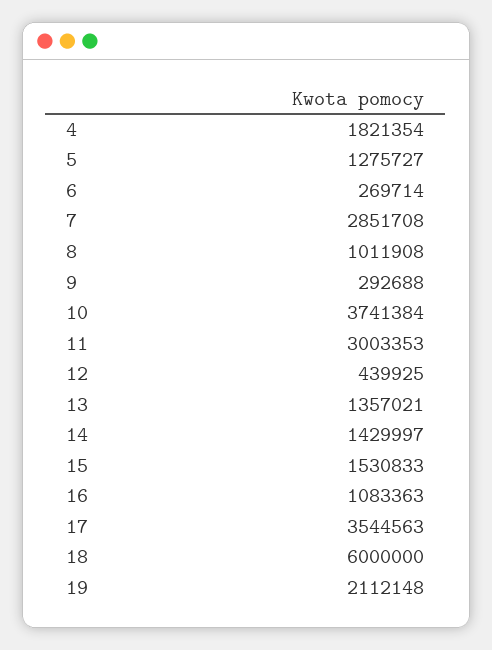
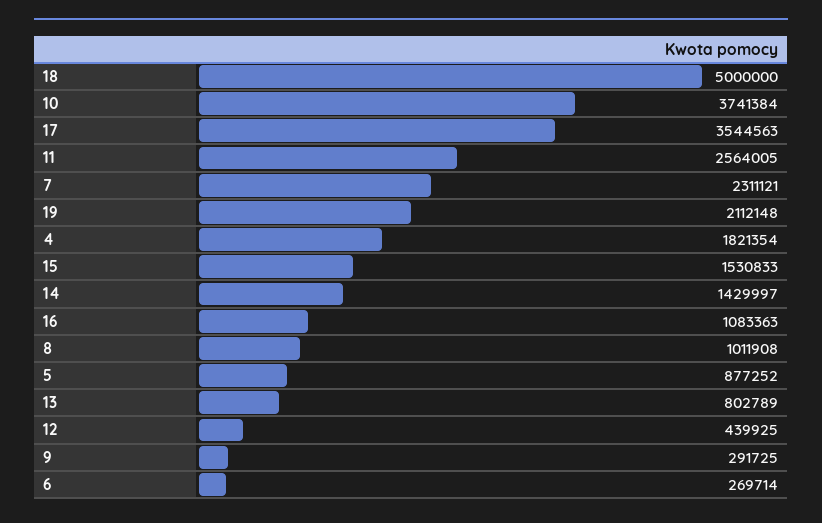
  {
    "4": 1821354,
-   "5": 1275727,
+   "5": 877252,
    "6": 269714,
-   "7": 2851708,
+   "7": 2311121,
    "8": 1011908,
-   "9": 292688,
+   "9": 291725,
    "10": 3741384,
-   "11": 3003353,
+   "11": 2564005,
    "12": 439925,
-   "13": 1357021,
+   "13": 802789,
    "14": 1429997,
    "15": 1530833,
    "16": 1083363,
    "17": 3544563,
-   "18": 6000000,
+   "18": 5000000,
    "19": 2112148
  }

